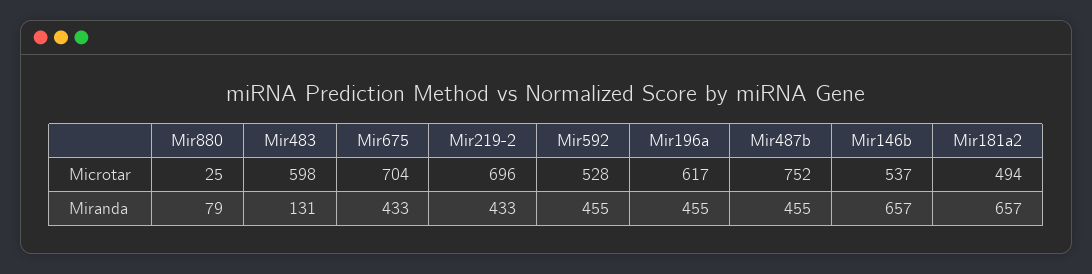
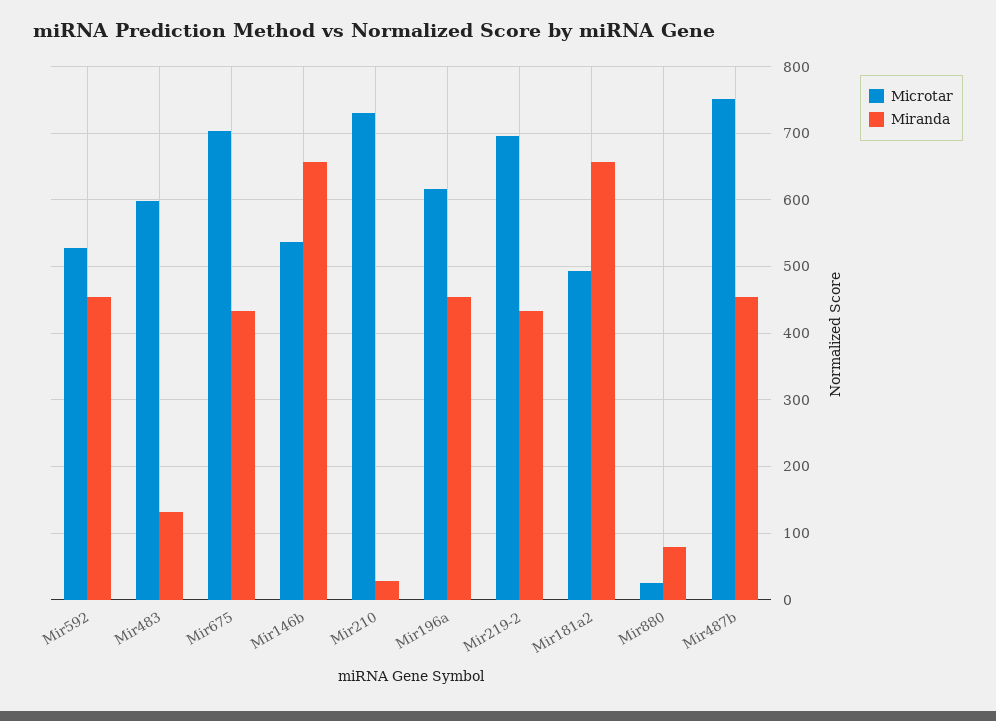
  {
    "Microtar": {
      "Mir880": 25,
      "Mir483": 598,
      "Mir675": 704,
      "Mir219-2": 696,
      "Mir592": 528,
      "Mir196a": 617,
      "Mir487b": 752,
      "Mir146b": 537,
-     "Mir181a2": 494
+     "Mir181a2": 494,
+     "Mir210": 730
    },
    "Miranda": {
      "Mir880": 79,
      "Mir483": 131,
      "Mir675": 433,
      "Mir219-2": 433,
      "Mir592": 455,
      "Mir196a": 455,
      "Mir487b": 455,
      "Mir146b": 657,
-     "Mir181a2": 657
+     "Mir181a2": 657,
+     "Mir210": 30
    }
  }

